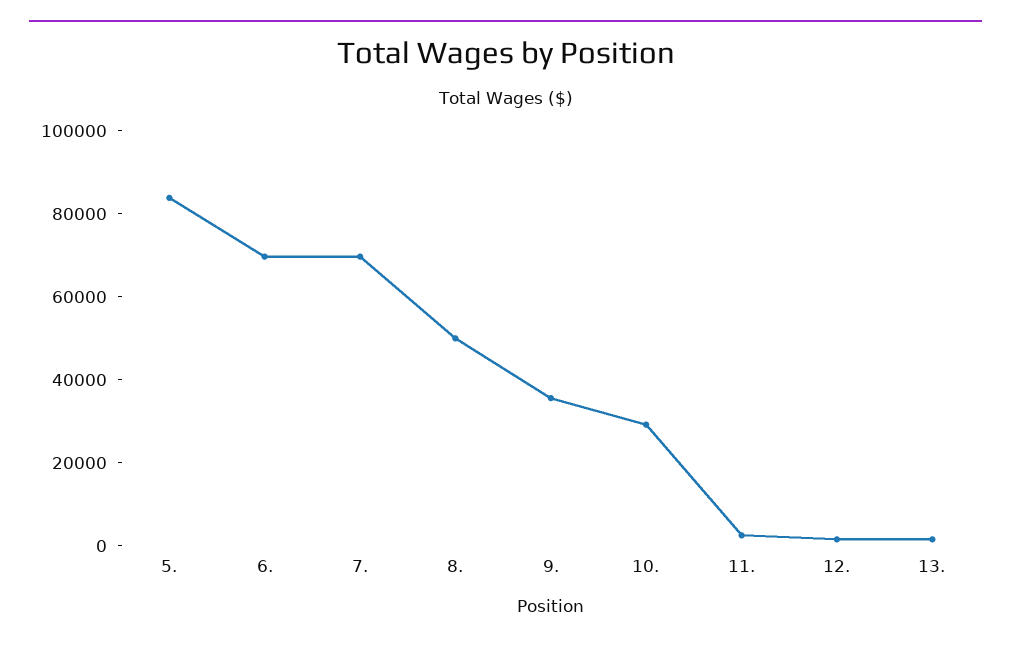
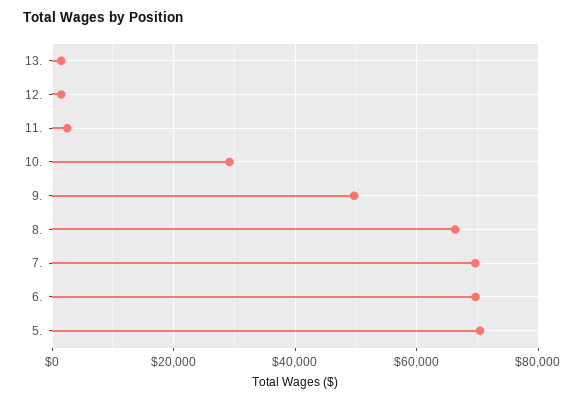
  {
-   "5.": 85000,
+   "5.": 70000,
    "6.": 70000,
    "7.": 70000,
-   "8.": 50000,
+   "8.": 66000,
-   "9.": 35000,
+   "9.": 50000,
    "10.": 30000,
    "11.": 2000,
    "12.": 2000,
    "13.": 2000
  }

